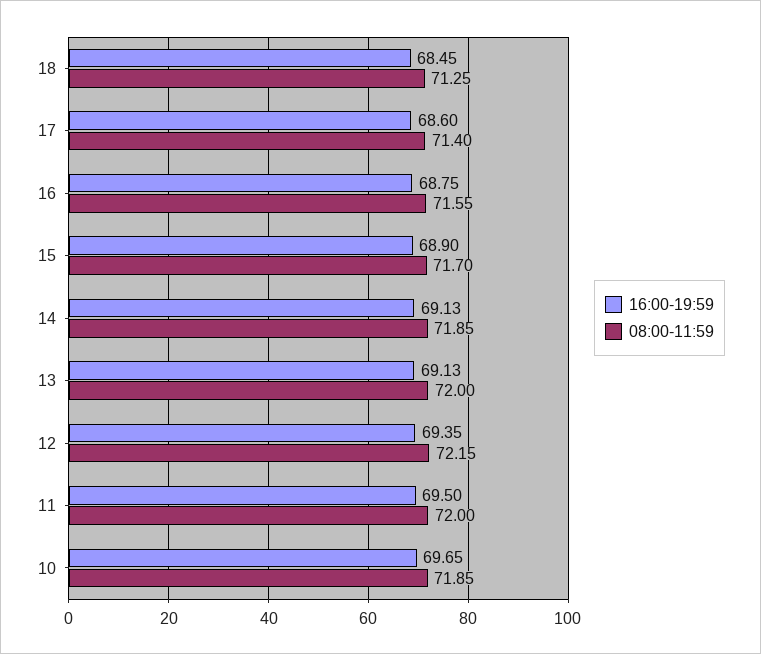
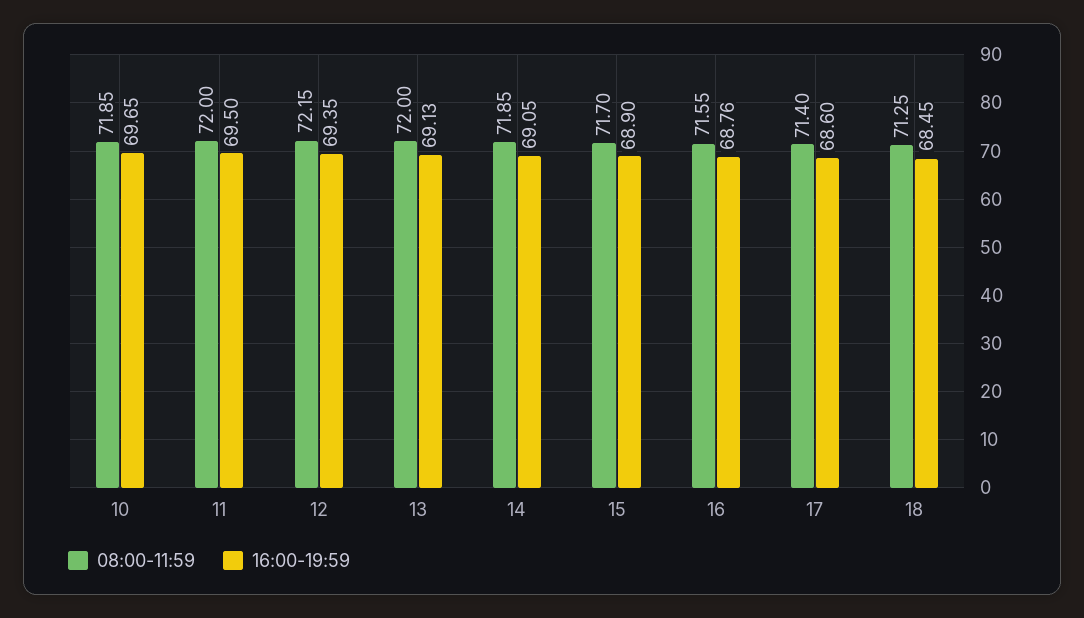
  {
    "16:00-19:59": {
      "18": 68.45,
      "17": 68.6,
-     "16": 68.75,
+     "16": 68.76,
      "15": 68.9,
-     "14": 69.13,
+     "14": 69.05,
      "13": 69.13,
      "12": 69.35,
      "11": 69.5,
      "10": 69.65
    },
    "08:00-11:59": {
      "18": 71.25,
      "17": 71.4,
      "16": 71.55,
      "15": 71.7,
      "14": 71.85,
      "13": 72,
      "12": 72.15,
      "11": 72,
      "10": 71.85
    }
  }

